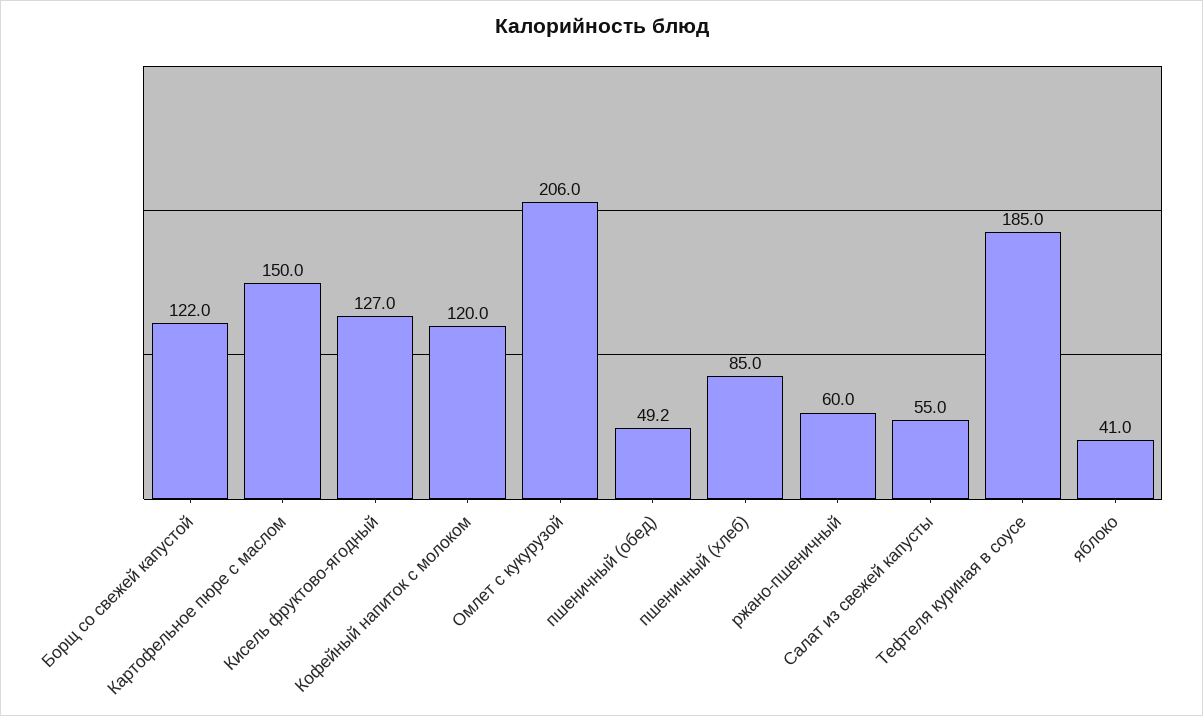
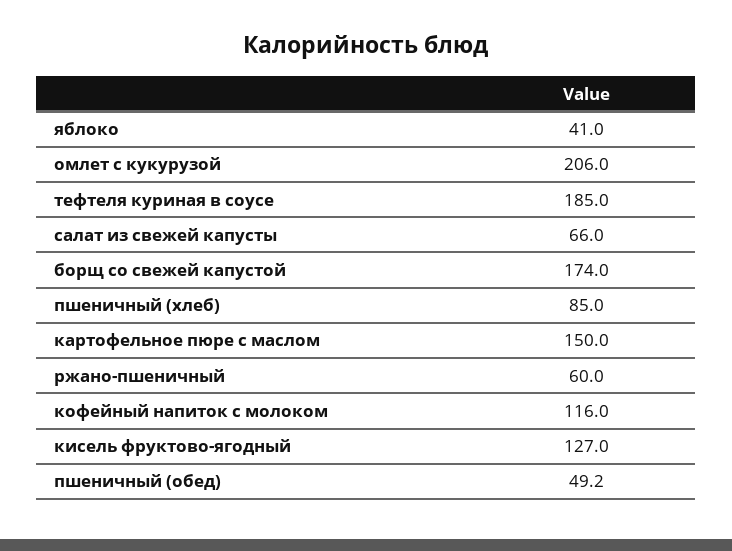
  {
-   "Борщ со свежей капустой": 122,
+   "Борщ со свежей капустой": 174,
    "Картофельное пюре с маслом": 150,
    "Кисель фруктово-ягодный": 127,
-   "Кофейный напиток с молоком": 120,
+   "Кофейный напиток с молоком": 116,
    "Омлет с кукурузой": 206,
    "пшеничный (обед)": 49.2,
    "пшеничный (хлеб)": 85,
    "ржано-пшеничный": 60,
-   "Салат из свежей капусты": 55,
+   "Салат из свежей капусты": 66,
    "Тефтеля куриная в соусе": 185,
    "яблоко": 41
  }

